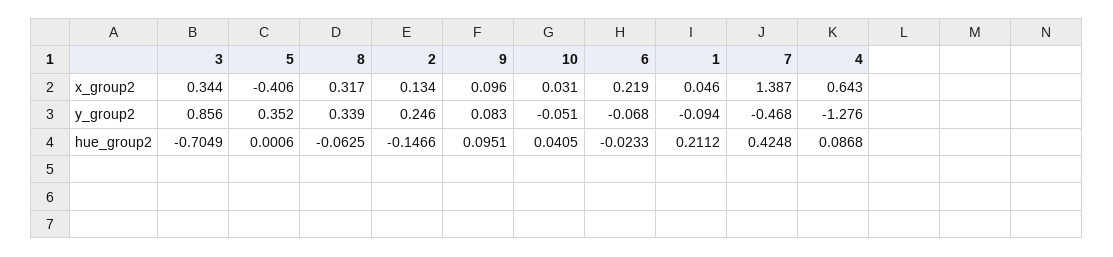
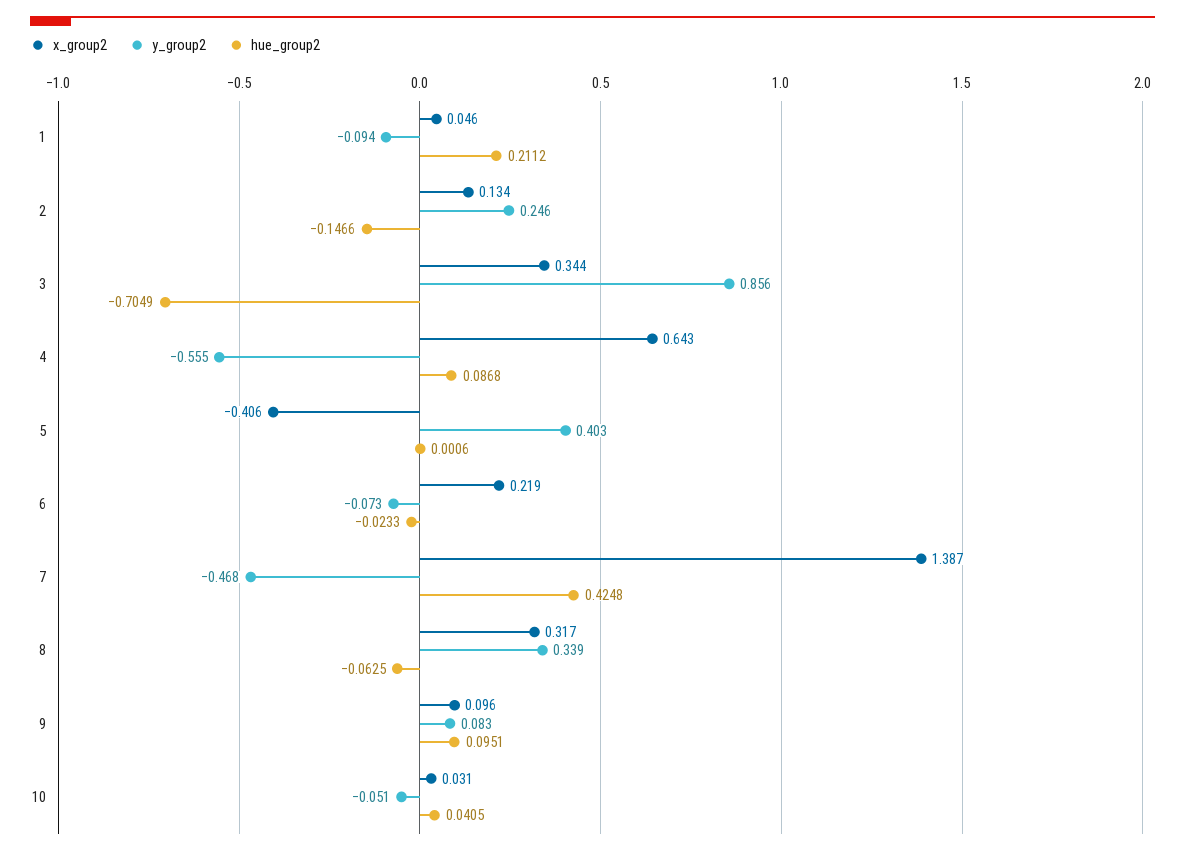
  {
    "x_group2": {
      "3": 0.344,
      "5": -0.406,
      "8": 0.317,
      "2": 0.134,
      "9": 0.096,
      "10": 0.031,
      "6": 0.219,
      "1": 0.046,
      "7": 1.387,
      "4": 0.643
    },
    "y_group2": {
      "3": 0.856,
-     "5": 0.352,
+     "5": 0.403,
      "8": 0.339,
      "2": 0.246,
      "9": 0.083,
      "10": -0.051,
-     "6": -0.068,
+     "6": -0.073,
      "1": -0.094,
      "7": -0.468,
-     "4": -1.276
+     "4": -0.555
    },
    "hue_group2": {
      "3": -0.7049,
      "5": 0.0006,
      "8": -0.0625,
      "2": -0.1466,
      "9": 0.0951,
      "10": 0.0405,
      "6": -0.0233,
      "1": 0.2112,
      "7": 0.4248,
      "4": 0.0868
    }
  }

